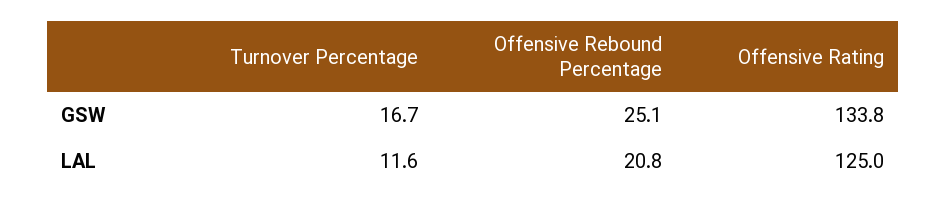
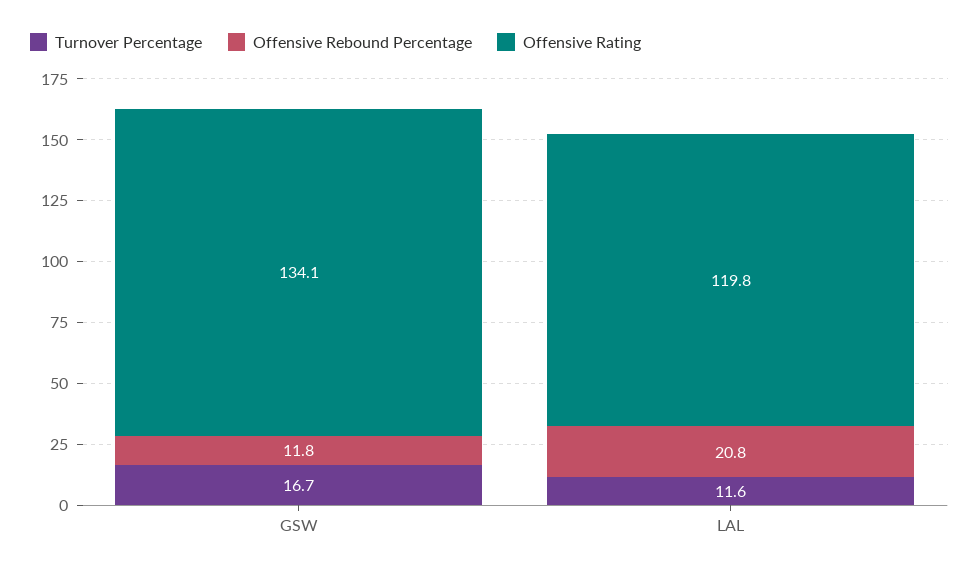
  {
    "Turnover Percentage": {
      "GSW": 16.7,
      "LAL": 11.6
    },
    "Offensive Rebound Percentage": {
-     "GSW": 25.1,
+     "GSW": 11.8,
      "LAL": 20.8
    },
    "Offensive Rating": {
-     "GSW": 133.8,
+     "GSW": 134.1,
-     "LAL": 125
+     "LAL": 119.8
    }
  }

